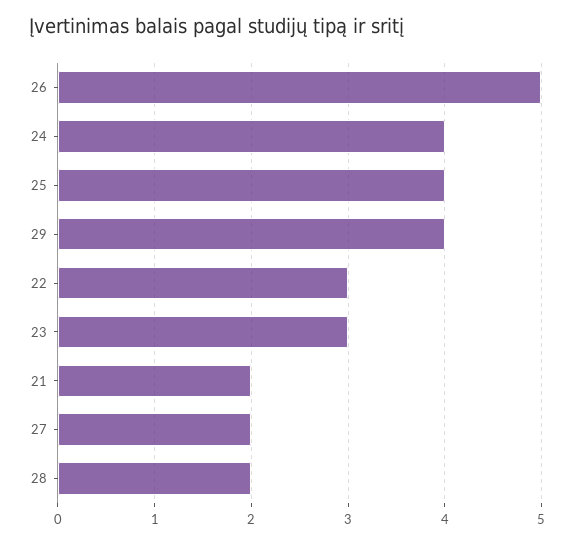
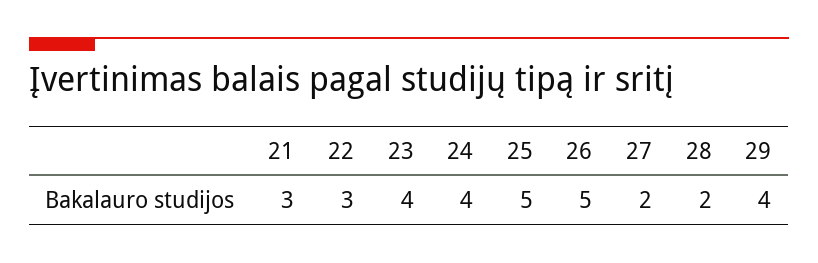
  {
    "26": 5,
    "24": 4,
-   "25": 4,
+   "25": 5,
    "29": 4,
    "22": 3,
-   "23": 3,
+   "23": 4,
-   "21": 2,
+   "21": 3,
    "27": 2,
    "28": 2
  }

